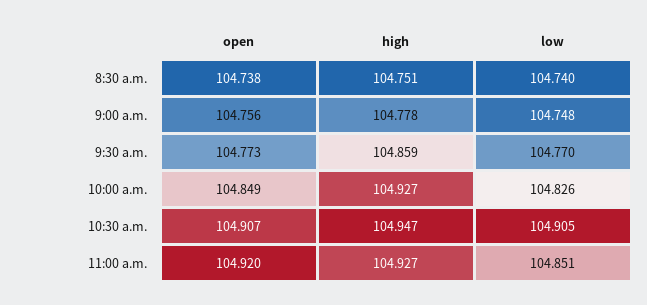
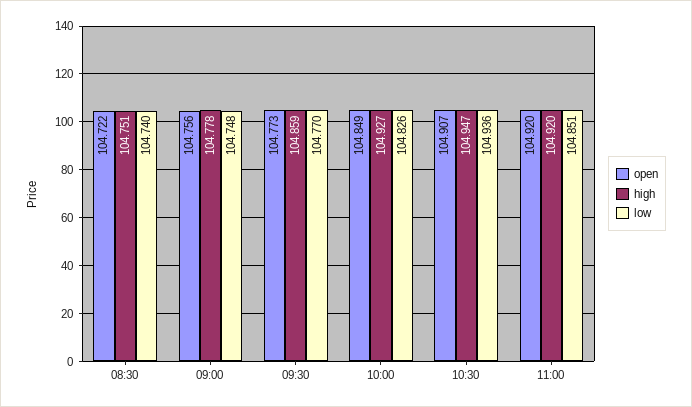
  {
    "open": {
-     "8:30 a.m.": 104.738,
+     "8:30 a.m.": 104.722,
      "9:00 a.m.": 104.756,
      "9:30 a.m.": 104.773,
      "10:00 a.m.": 104.849,
      "10:30 a.m.": 104.907,
      "11:00 a.m.": 104.92
    },
    "high": {
      "8:30 a.m.": 104.751,
      "9:00 a.m.": 104.778,
      "9:30 a.m.": 104.859,
      "10:00 a.m.": 104.927,
      "10:30 a.m.": 104.947,
-     "11:00 a.m.": 104.927
+     "11:00 a.m.": 104.92
    },
    "low": {
      "8:30 a.m.": 104.74,
      "9:00 a.m.": 104.748,
      "9:30 a.m.": 104.77,
      "10:00 a.m.": 104.826,
-     "10:30 a.m.": 104.905,
+     "10:30 a.m.": 104.936,
      "11:00 a.m.": 104.851
    }
  }

